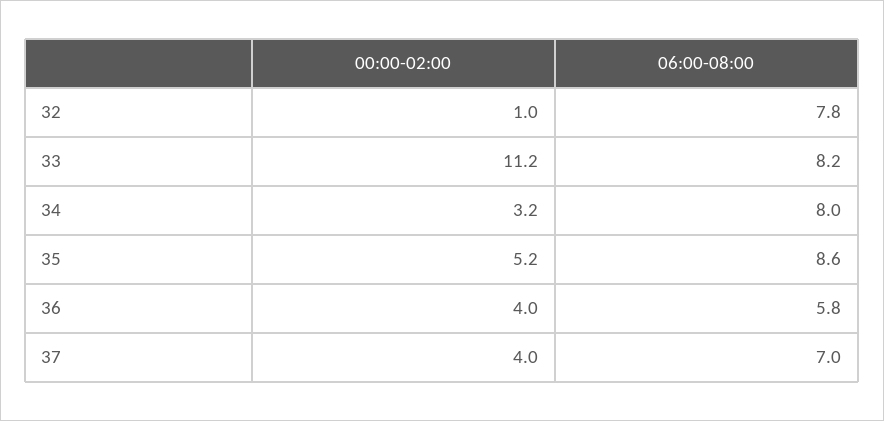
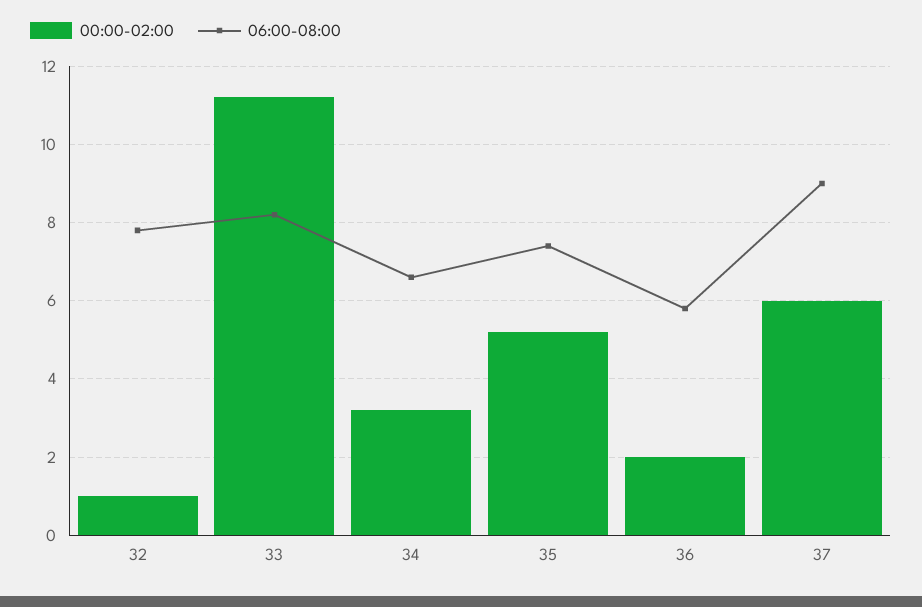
  {
    "00:00-02:00": {
      "32": 1,
      "33": 11.2,
      "34": 3.2,
      "35": 5.2,
-     "36": 4,
+     "36": 2,
-     "37": 4
+     "37": 6
    },
    "06:00-08:00": {
      "32": 7.8,
      "33": 8.2,
-     "34": 8,
+     "34": 6.5,
-     "35": 8.6,
+     "35": 7.5,
      "36": 5.8,
-     "37": 7
+     "37": 9
    }
  }

